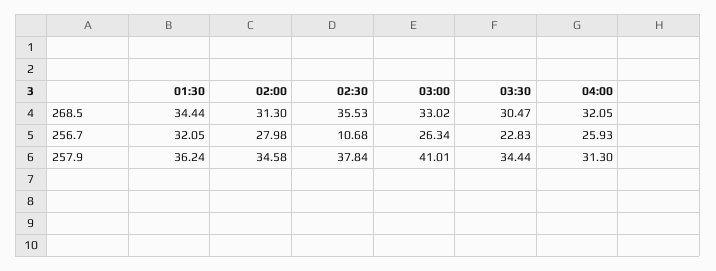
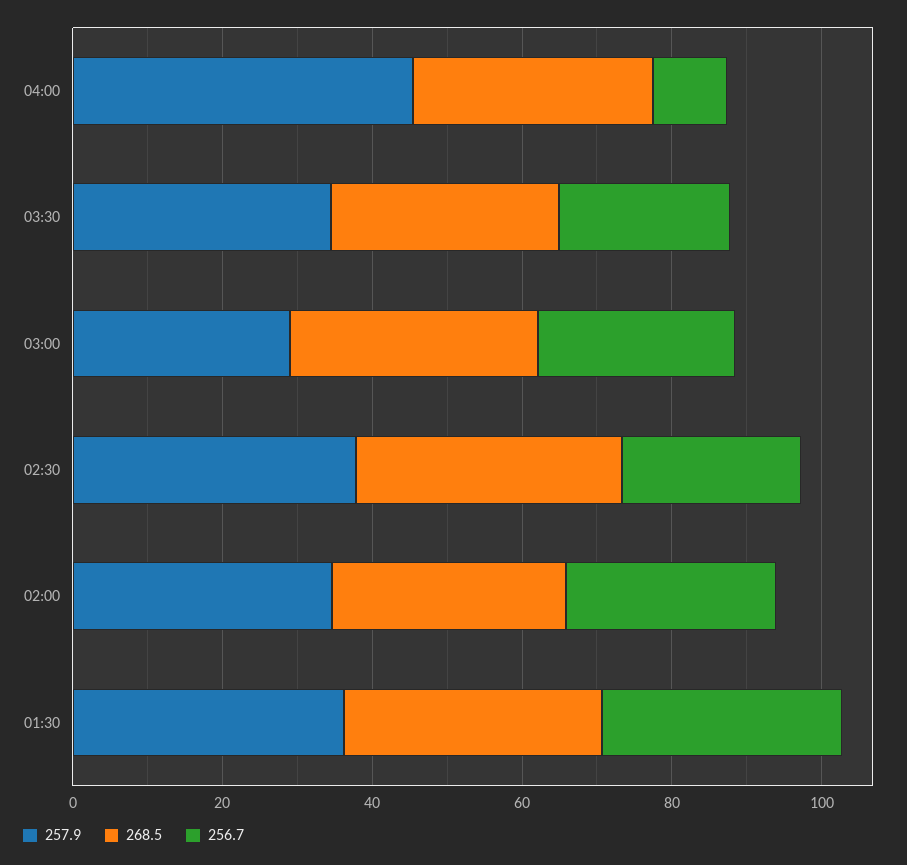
  {
    "268.5": {
      "01:30": 34.44,
      "02:00": 31.3,
      "02:30": 35.53,
      "03:00": 33.02,
      "03:30": 30.47,
      "04:00": 32.05
    },
    "256.7": {
      "01:30": 32.05,
      "02:00": 27.98,
-     "02:30": 10.68,
+     "02:30": 25,
      "03:00": 26.34,
      "03:30": 22.83,
-     "04:00": 25.93
+     "04:00": 10
    },
    "257.9": {
      "01:30": 36.24,
      "02:00": 34.58,
      "02:30": 37.84,
-     "03:00": 41.01,
+     "03:00": 30,
      "03:30": 34.44,
-     "04:00": 31.3
+     "04:00": 45
    }
  }

